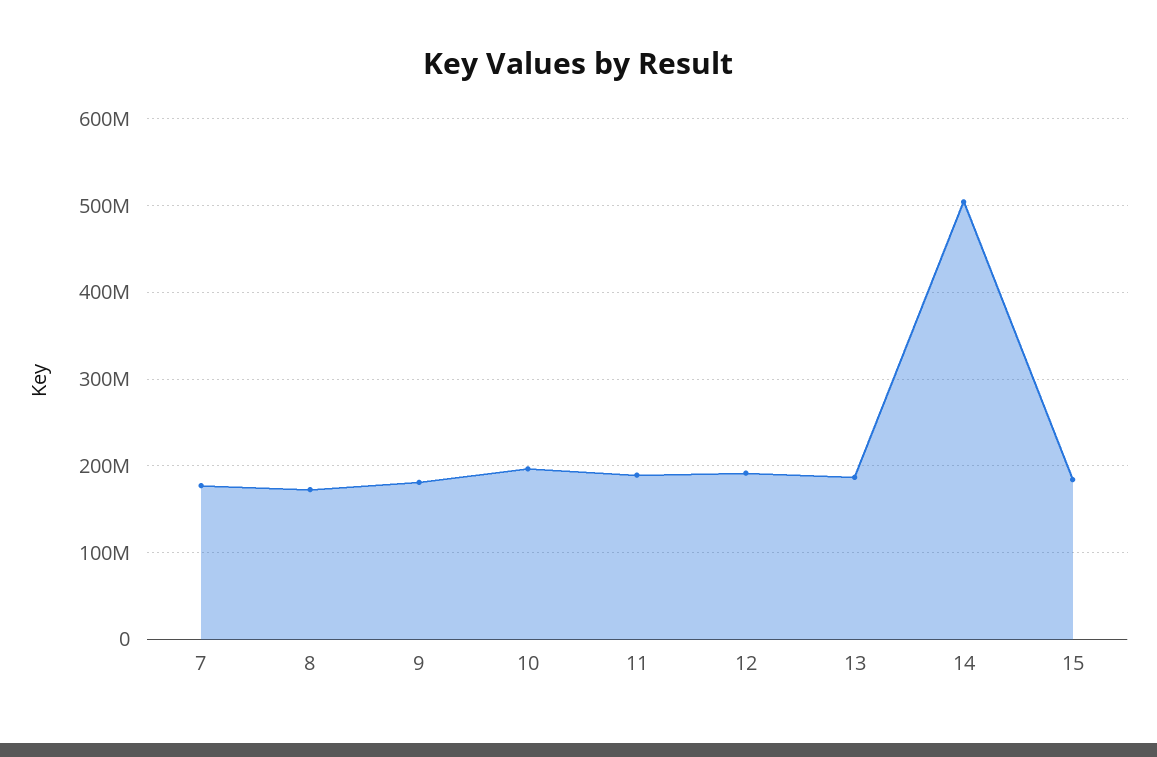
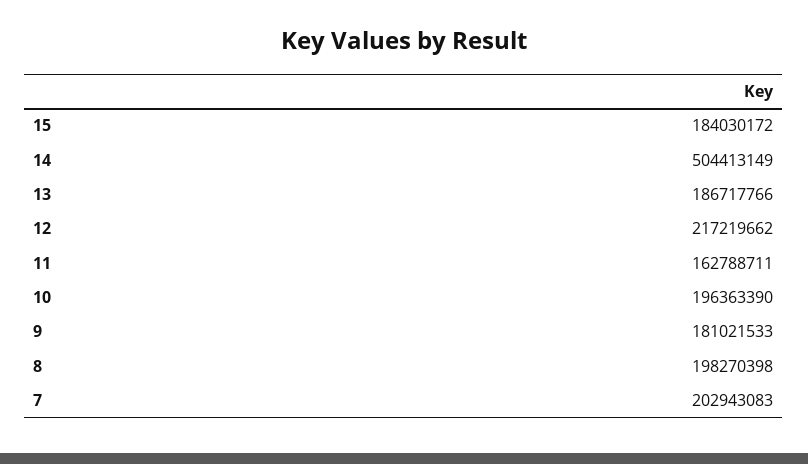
  {
-   "7": 180000000,
+   "7": 202943083,
-   "8": 170000000,
+   "8": 198270398,
    "9": 181021533,
    "10": 196363390,
-   "11": 190000000,
+   "11": 162788711,
-   "12": 190000000,
+   "12": 217219662,
    "13": 186717766,
    "14": 504413149,
    "15": 184030172
  }

